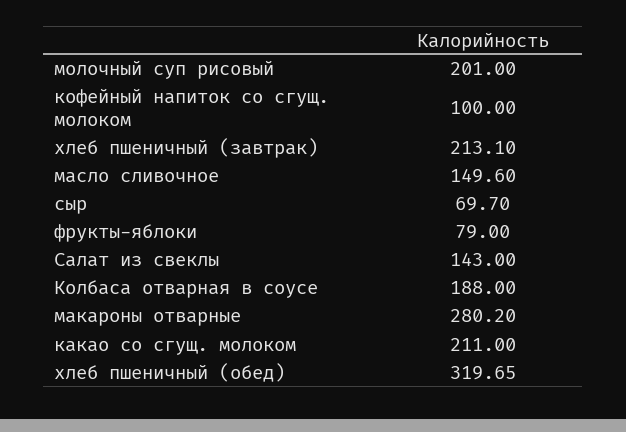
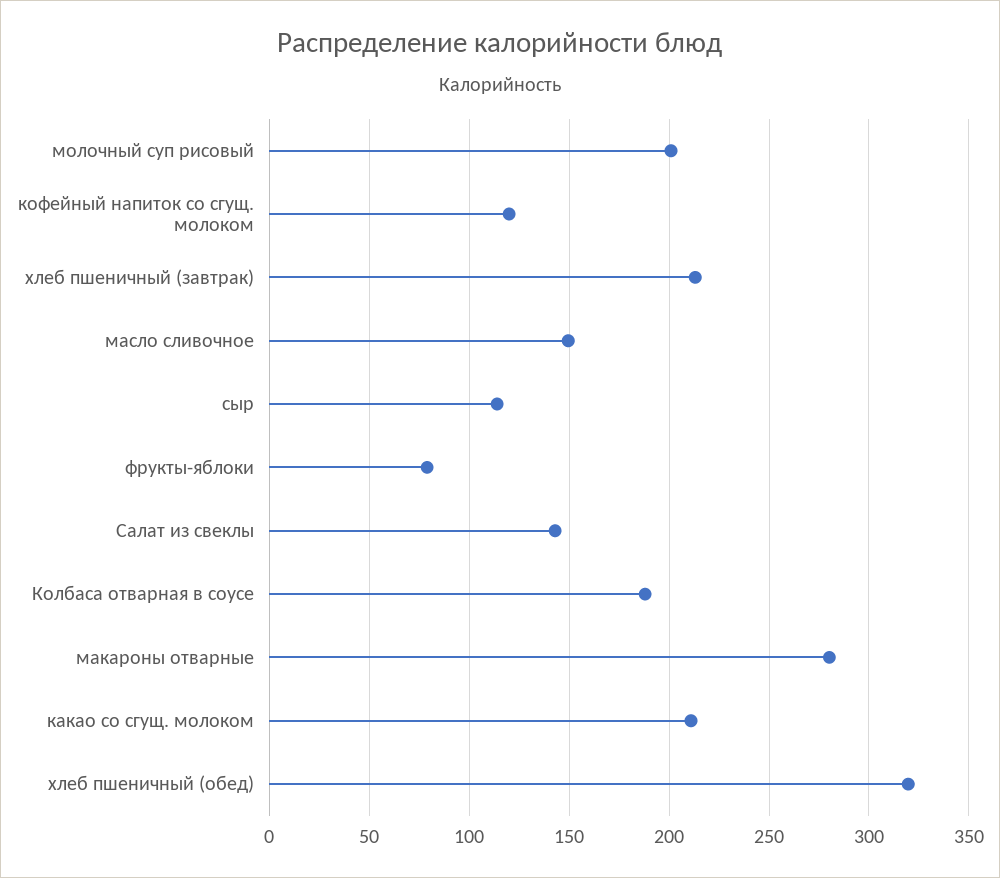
  {
    "молочный суп рисовый": 201,
-   "кофейный напиток со сгущ. молоком": 100,
+   "кофейный напиток со сгущ. молоком": 120,
    "хлеб пшеничный (завтрак)": 213.1,
    "масло сливочное": 149.6,
-   "сыр": 69.7,
+   "сыр": 115,
    "фрукты-яблоки": 79,
    "Салат из свеклы": 143,
    "Колбаса отварная в соусе": 188,
    "макароны отварные": 280.2,
    "какао со сгущ. молоком": 211,
    "хлеб пшеничный (обед)": 319.65
  }

